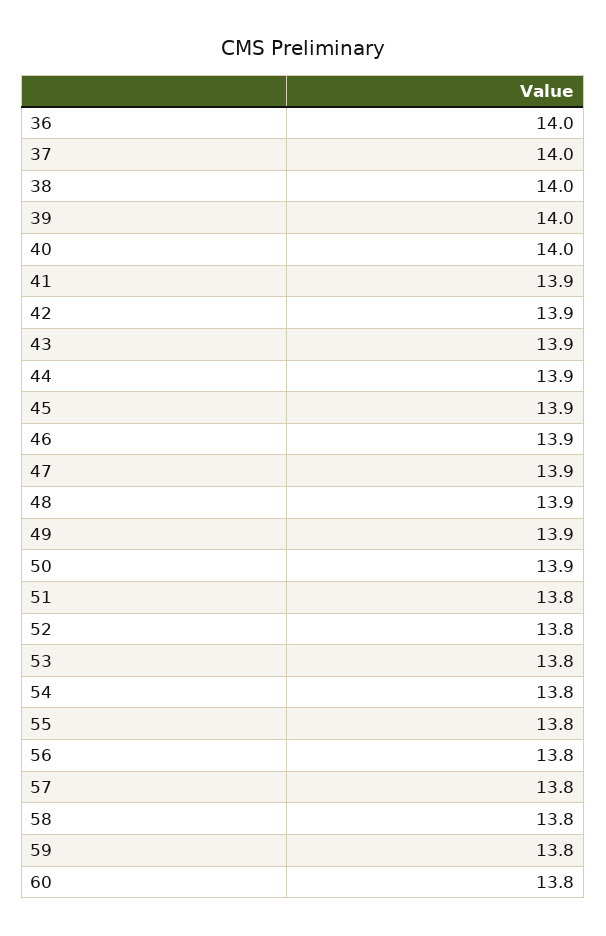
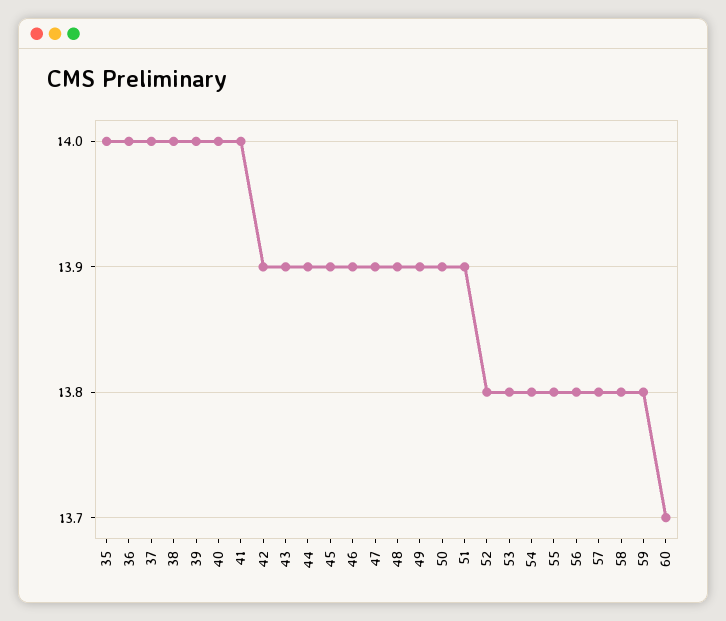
  {
    "36": 14,
    "37": 14,
    "38": 14,
    "39": 14,
    "40": 14,
-   "41": 13.9,
+   "41": 14,
    "42": 13.9,
    "43": 13.9,
    "44": 13.9,
    "45": 13.9,
    "46": 13.9,
    "47": 13.9,
    "48": 13.9,
    "49": 13.9,
    "50": 13.9,
-   "51": 13.8,
+   "51": 13.9,
    "52": 13.8,
    "53": 13.8,
    "54": 13.8,
    "55": 13.8,
    "56": 13.8,
    "57": 13.8,
    "58": 13.8,
    "59": 13.8,
-   "60": 13.8
+   "60": 13.7,
+   "35": 14
  }

